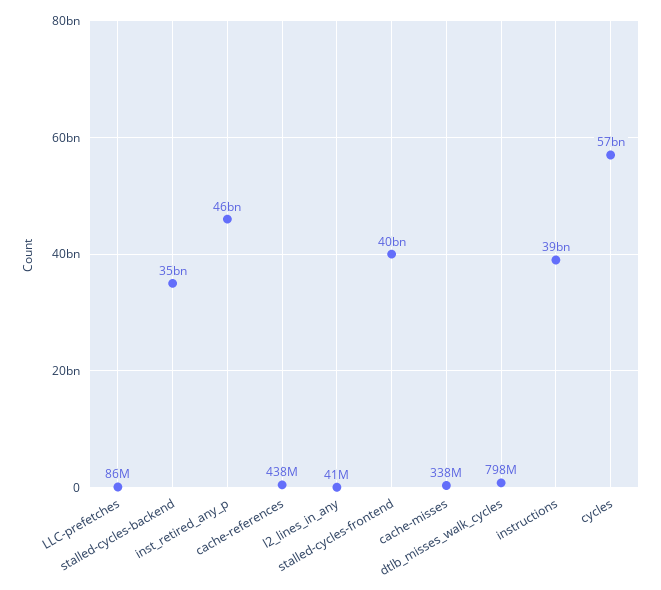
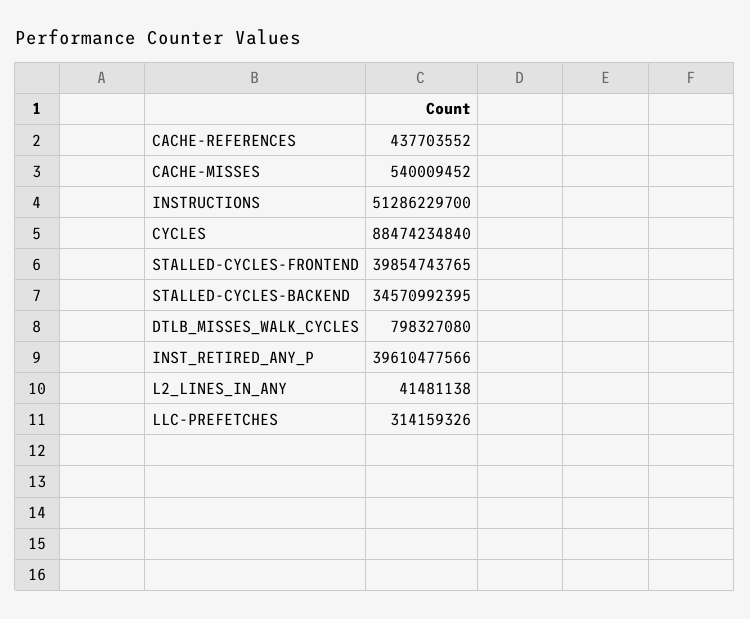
  {
-   "LLC-prefetches": 86000000,
+   "LLC-prefetches": 314159326,
    "stalled-cycles-backend": 34570992395,
-   "inst_retired_any_p": 46000000000,
+   "inst_retired_any_p": 39610477566,
    "cache-references": 437703552,
    "l2_lines_in_any": 41481138,
    "stalled-cycles-frontend": 39854743765,
-   "cache-misses": 338000000,
+   "cache-misses": 540009452,
    "dtlb_misses_walk_cycles": 798327080,
-   "instructions": 39000000000,
+   "instructions": 51286229700,
-   "cycles": 57000000000
+   "cycles": 88474234840
  }

